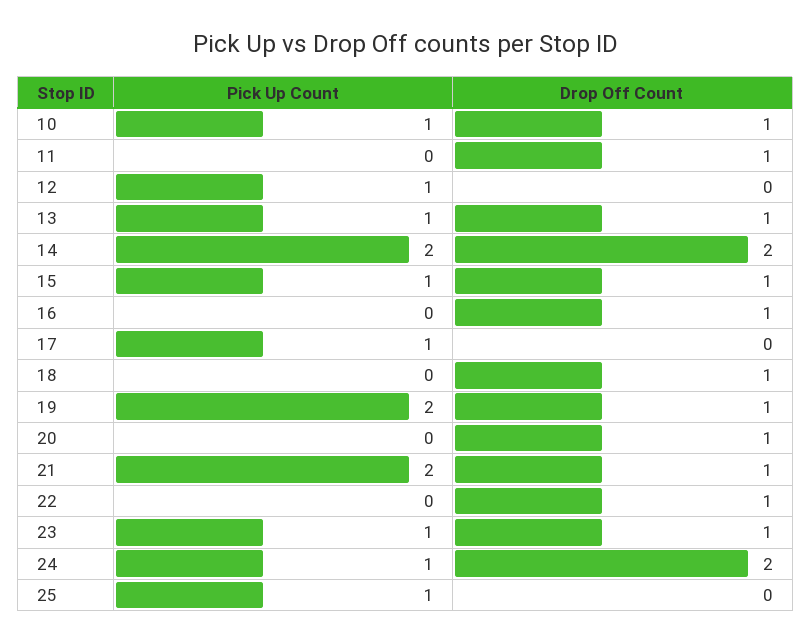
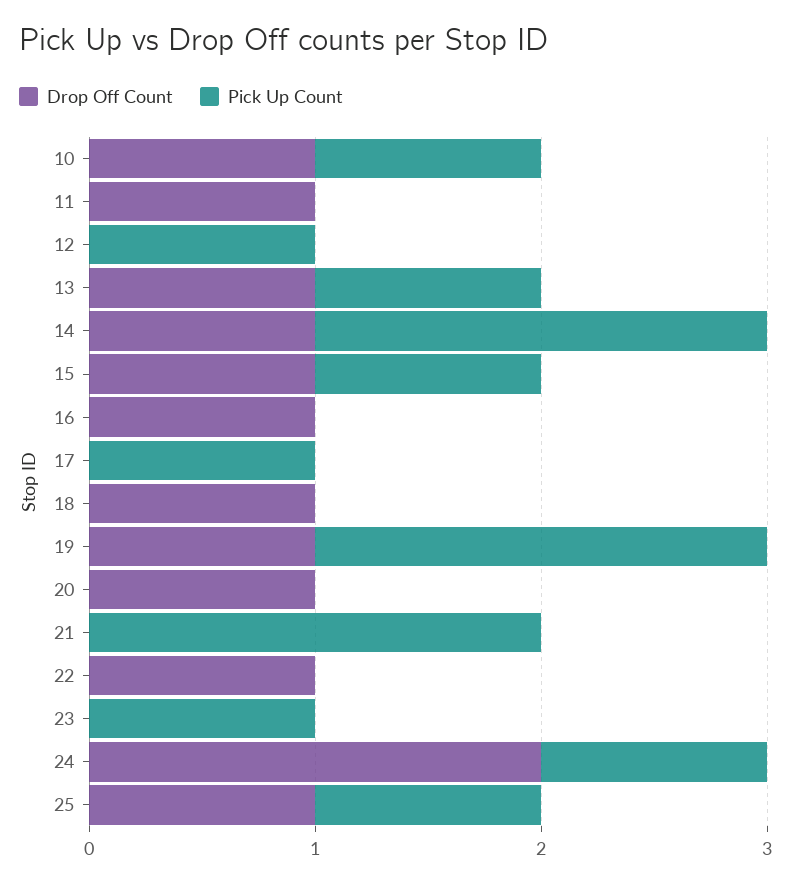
  {
    "Pick Up Count": {
      "10": 1,
      "11": 0,
      "12": 1,
      "13": 1,
      "14": 2,
      "15": 1,
      "16": 0,
      "17": 1,
      "18": 0,
      "19": 2,
      "20": 0,
      "21": 2,
      "22": 0,
      "23": 1,
      "24": 1,
      "25": 1
    },
    "Drop Off Count": {
      "10": 1,
      "11": 1,
      "12": 0,
      "13": 1,
-     "14": 2,
+     "14": 1,
      "15": 1,
      "16": 1,
      "17": 0,
      "18": 1,
      "19": 1,
      "20": 1,
-     "21": 1,
+     "21": 0,
      "22": 1,
-     "23": 1,
+     "23": 0,
      "24": 2,
-     "25": 0
+     "25": 1
    }
  }

